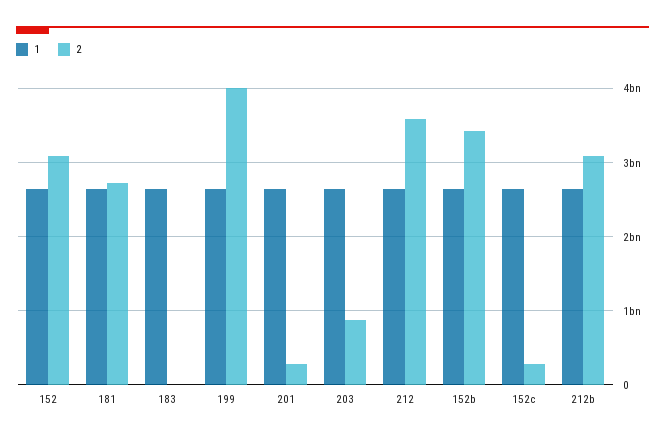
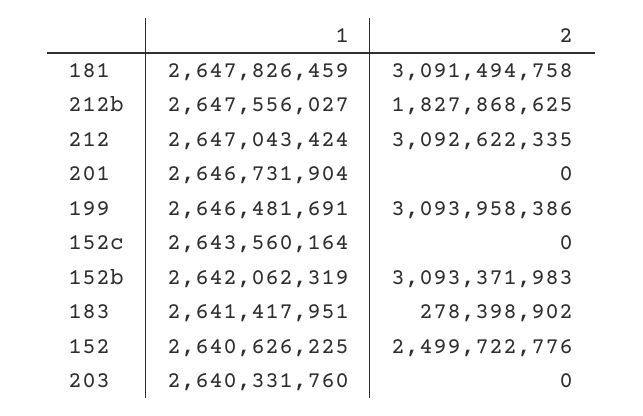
  {
    "1": {
      "152": 2640626225,
      "181": 2647826459,
      "183": 2641417951,
      "199": 2646481691,
      "201": 2646731904,
      "203": 2640331760,
      "212": 2647043424,
      "152b": 2642062319,
      "152c": 2643560164,
      "212b": 2647556027
    },
    "2": {
-     "152": 3100000000,
+     "152": 2499722776,
-     "181": 2700000000,
+     "181": 3091494758,
-     "183": 0,
+     "183": 278398902,
-     "199": 4000000000,
+     "199": 3093958386,
-     "201": 300000000,
+     "201": 0,
-     "203": 900000000,
+     "203": 0,
-     "212": 3600000000,
+     "212": 3092622335,
-     "152b": 3400000000,
+     "152b": 3093371983,
-     "152c": 300000000,
+     "152c": 0,
-     "212b": 3100000000
+     "212b": 1827868625
    }
  }

